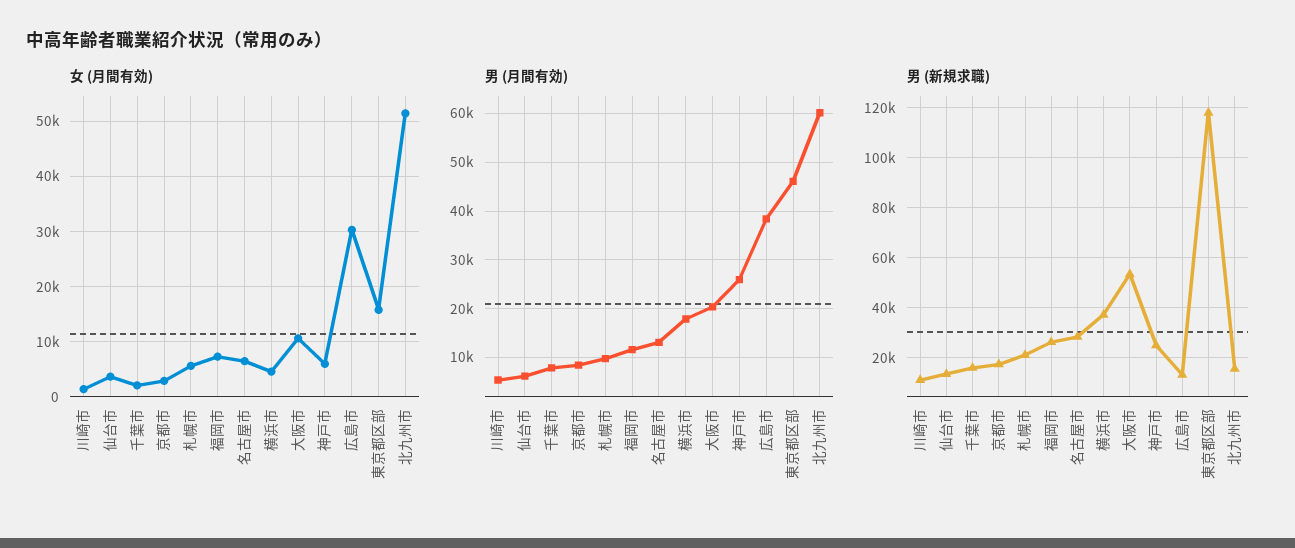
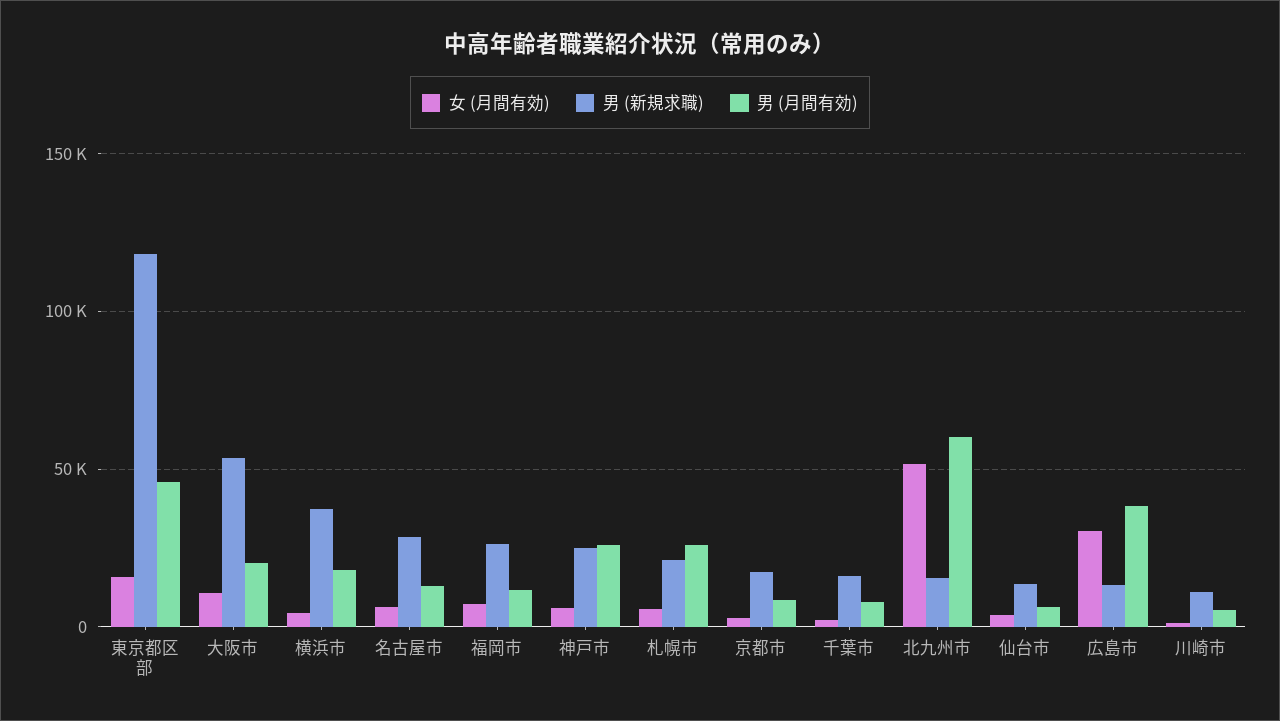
  {
    "女 (月間有効)": {
      "川崎市": 2000,
      "仙台市": 4000,
      "千葉市": 2000,
      "京都市": 2000,
      "札幌市": 6000,
      "福岡市": 8000,
      "名古屋市": 6000,
      "横浜市": 4000,
      "大阪市": 10000,
      "神戸市": 6000,
      "広島市": 30000,
      "東京都区部": 16000,
      "北九州市": 52000
    },
    "男 (月間有効)": {
      "川崎市": 6000,
      "仙台市": 6000,
      "千葉市": 8000,
      "京都市": 8000,
-     "札幌市": 10000,
+     "札幌市": 25000,
      "福岡市": 12000,
      "名古屋市": 14000,
      "横浜市": 18000,
      "大阪市": 20000,
      "神戸市": 26000,
      "広島市": 38000,
      "東京都区部": 46000,
      "北九州市": 60000
    },
    "男 (新規求職)": {
      "川崎市": 10000,
      "仙台市": 12500,
      "千葉市": 15000,
      "京都市": 17500,
      "札幌市": 20000,
      "福岡市": 27500,
      "名古屋市": 27500,
      "横浜市": 37500,
      "大阪市": 52500,
      "神戸市": 25000,
      "広島市": 12500,
      "東京都区部": 117500,
      "北九州市": 15000
    }
  }

